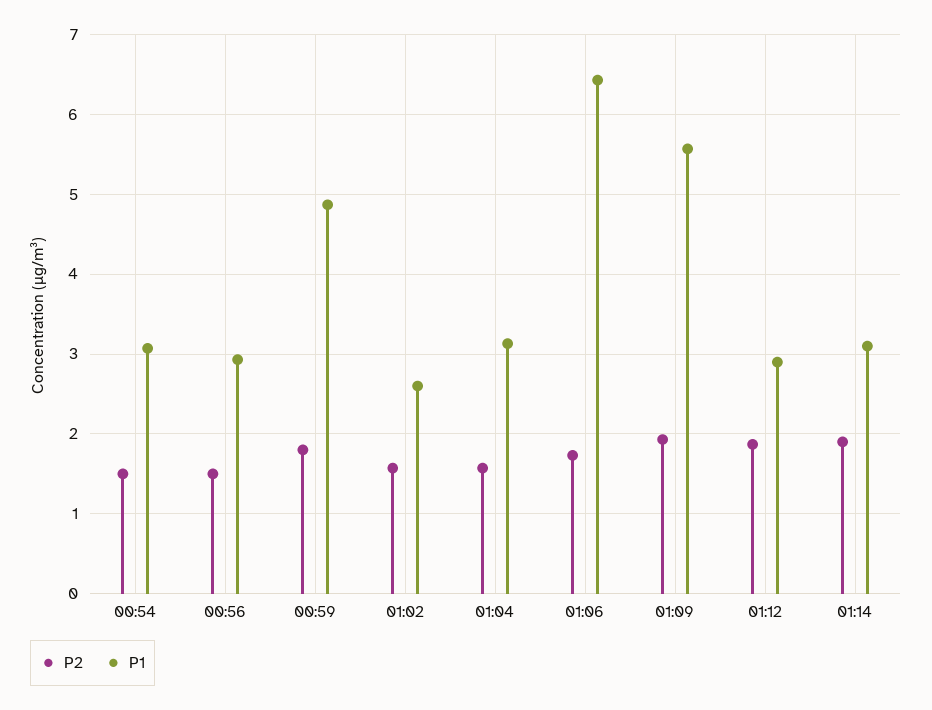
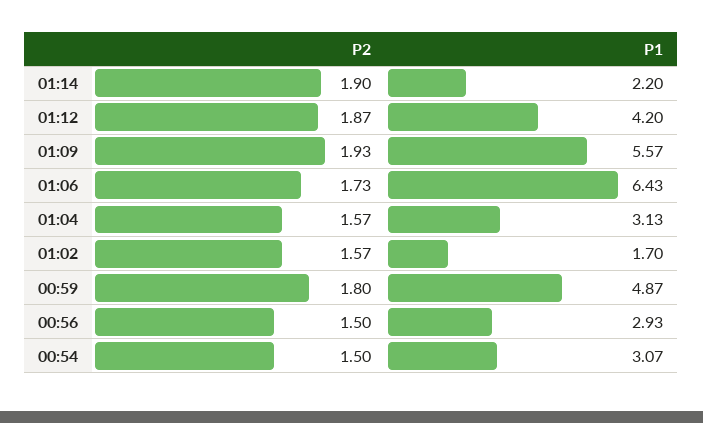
  {
    "P2": {
      "00:54": 1.5,
      "00:56": 1.5,
      "00:59": 1.8,
      "01:02": 1.57,
      "01:04": 1.57,
      "01:06": 1.73,
      "01:09": 1.93,
      "01:12": 1.87,
      "01:14": 1.9
    },
    "P1": {
      "00:54": 3.07,
      "00:56": 2.93,
      "00:59": 4.87,
-     "01:02": 2.6,
+     "01:02": 1.7,
      "01:04": 3.13,
      "01:06": 6.43,
      "01:09": 5.57,
-     "01:12": 2.9,
+     "01:12": 4.2,
-     "01:14": 3.1
+     "01:14": 2.2
    }
  }

